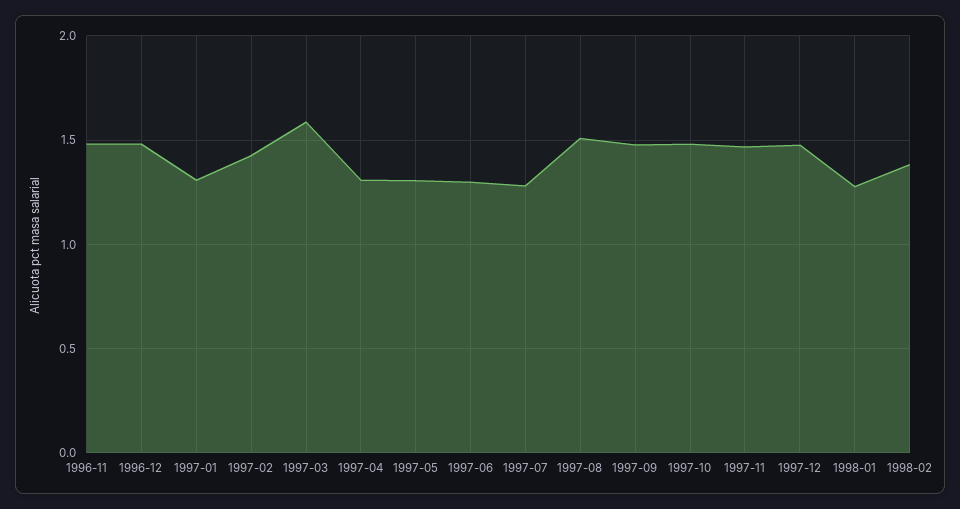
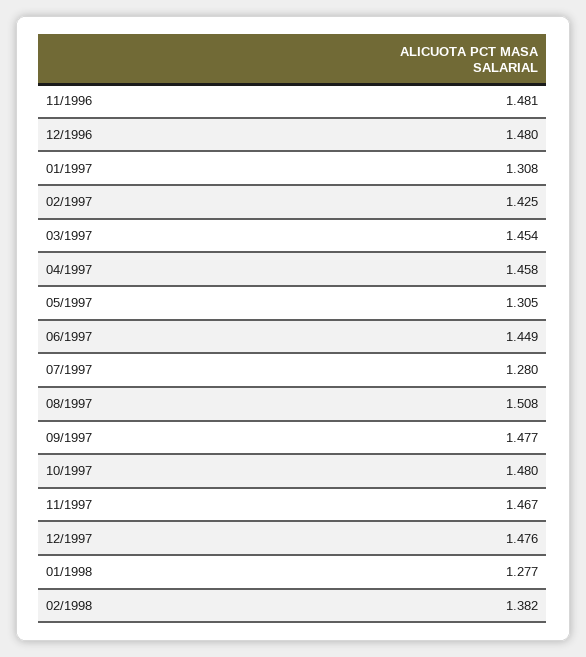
  {
    "1996-11": 1.481,
    "1996-12": 1.48,
    "1997-01": 1.308,
    "1997-02": 1.425,
-   "1997-03": 1.6,
+   "1997-03": 1.454,
-   "1997-04": 1.3,
+   "1997-04": 1.458,
    "1997-05": 1.305,
-   "1997-06": 1.3,
+   "1997-06": 1.449,
    "1997-07": 1.28,
    "1997-08": 1.508,
    "1997-09": 1.477,
    "1997-10": 1.48,
    "1997-11": 1.467,
    "1997-12": 1.476,
    "1998-01": 1.277,
    "1998-02": 1.382
  }

